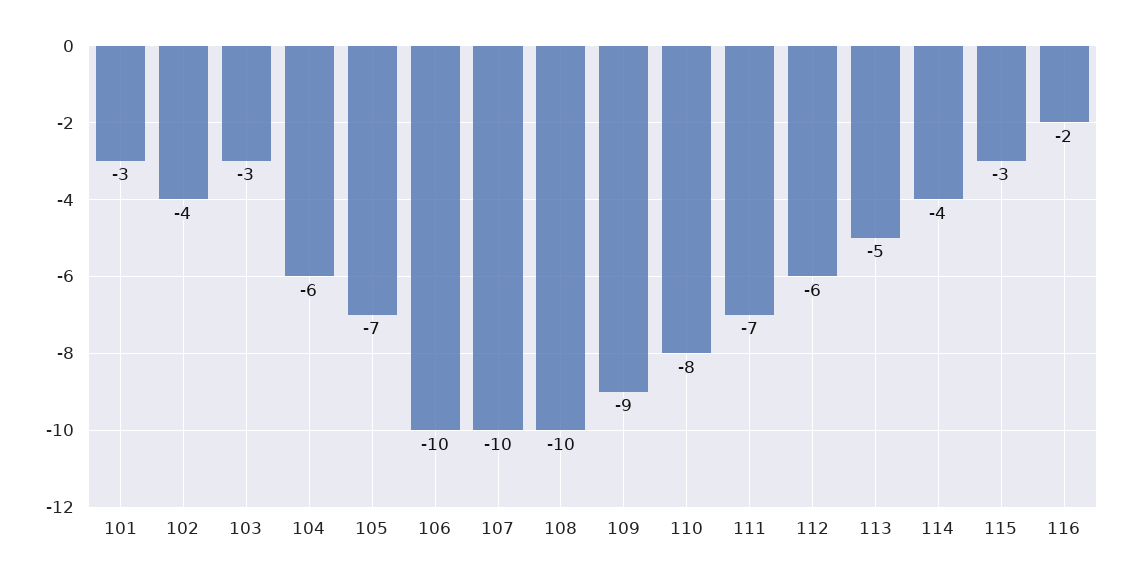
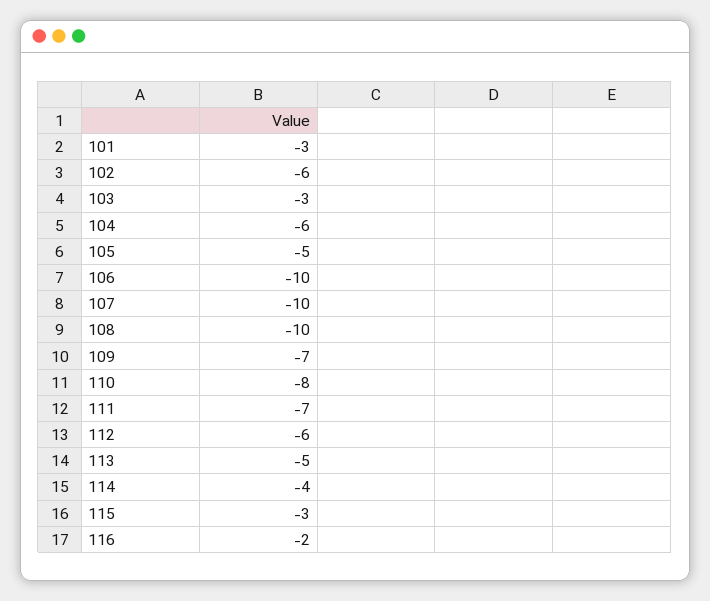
  {
    "101": -3,
-   "102": -4,
+   "102": -6,
    "103": -3,
    "104": -6,
-   "105": -7,
+   "105": -5,
    "106": -10,
    "107": -10,
    "108": -10,
-   "109": -9,
+   "109": -7,
    "110": -8,
    "111": -7,
    "112": -6,
    "113": -5,
    "114": -4,
    "115": -3,
    "116": -2
  }

